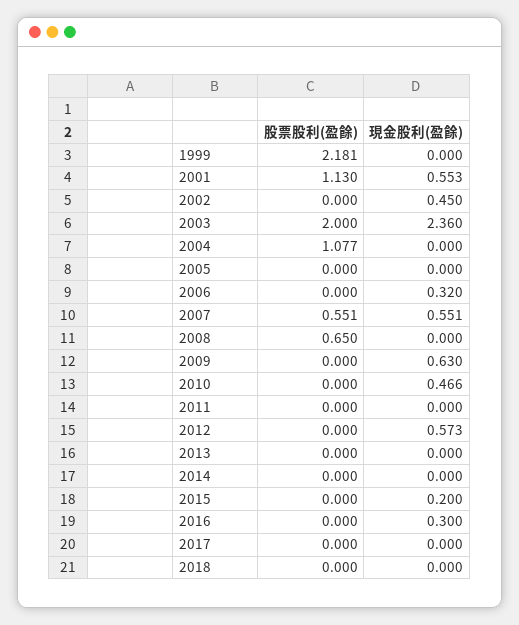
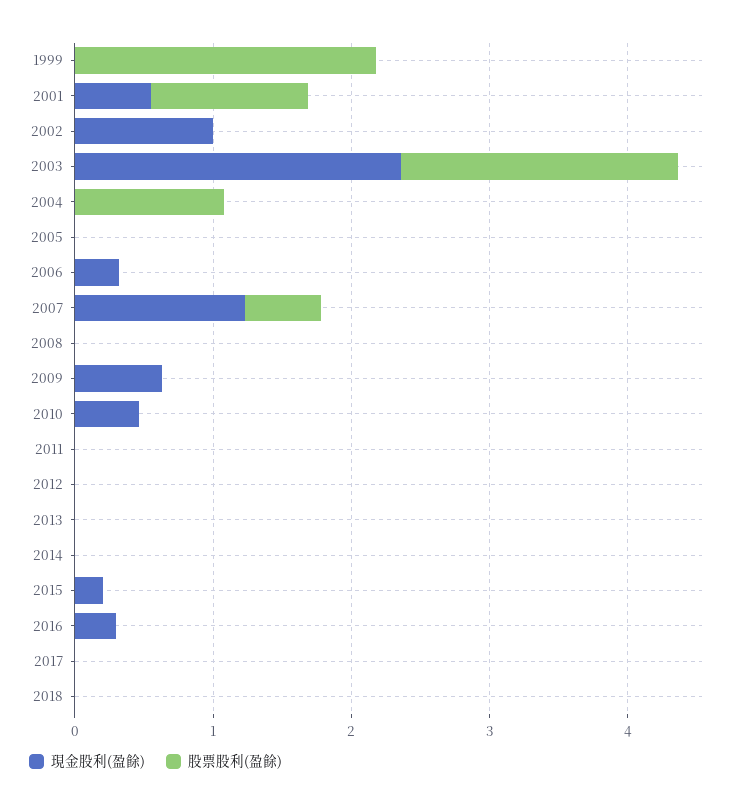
  {
    "股票股利(盈餘)": {
      "1999": 2.181,
      "2001": 1.13,
      "2002": 0,
      "2003": 2,
      "2004": 1.077,
      "2005": 0,
      "2006": 0,
      "2007": 0.551,
-     "2008": 0.65,
+     "2008": 0,
      "2009": 0,
      "2010": 0,
      "2011": 0,
      "2012": 0,
      "2013": 0,
      "2014": 0,
      "2015": 0,
      "2016": 0,
      "2017": 0,
      "2018": 0
    },
    "現金股利(盈餘)": {
      "1999": 0,
      "2001": 0.553,
-     "2002": 0.45,
+     "2002": 1,
      "2003": 2.36,
      "2004": 0,
      "2005": 0,
      "2006": 0.32,
-     "2007": 0.551,
+     "2007": 1.2,
      "2008": 0,
      "2009": 0.63,
      "2010": 0.466,
      "2011": 0,
-     "2012": 0.573,
+     "2012": 0,
      "2013": 0,
      "2014": 0,
      "2015": 0.2,
      "2016": 0.3,
      "2017": 0,
      "2018": 0
    }
  }

